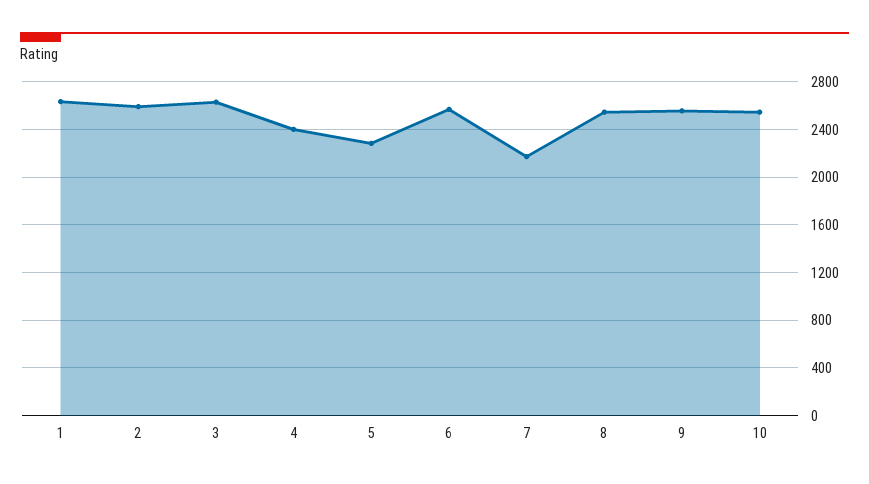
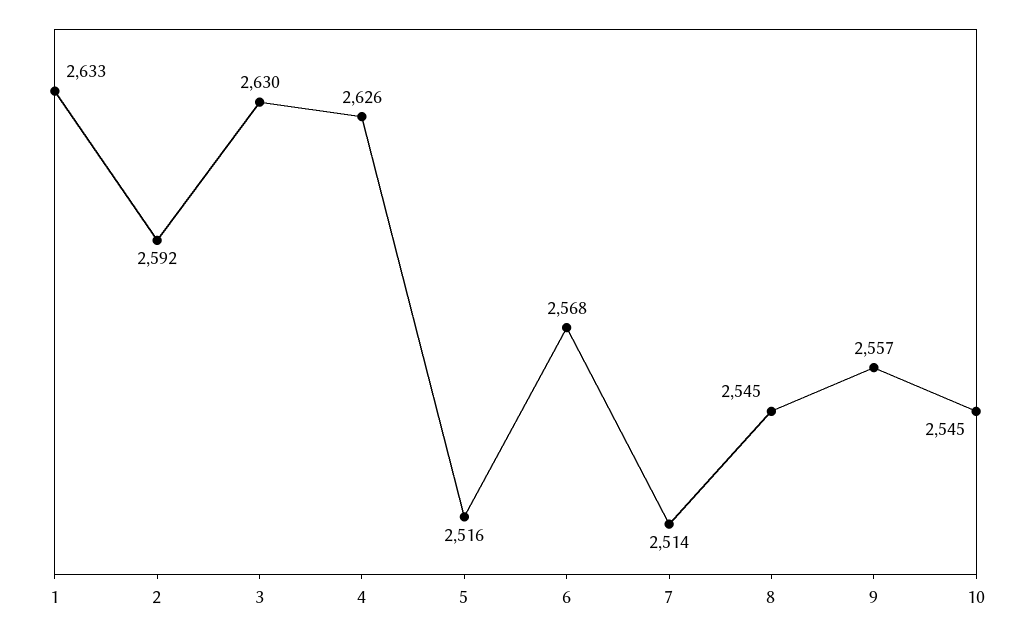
  {
    "1": 2633,
    "2": 2592,
    "3": 2630,
-   "4": 2400,
+   "4": 2626,
-   "5": 2300,
+   "5": 2516,
    "6": 2568,
-   "7": 2200,
+   "7": 2514,
    "8": 2545,
    "9": 2557,
    "10": 2545
  }

